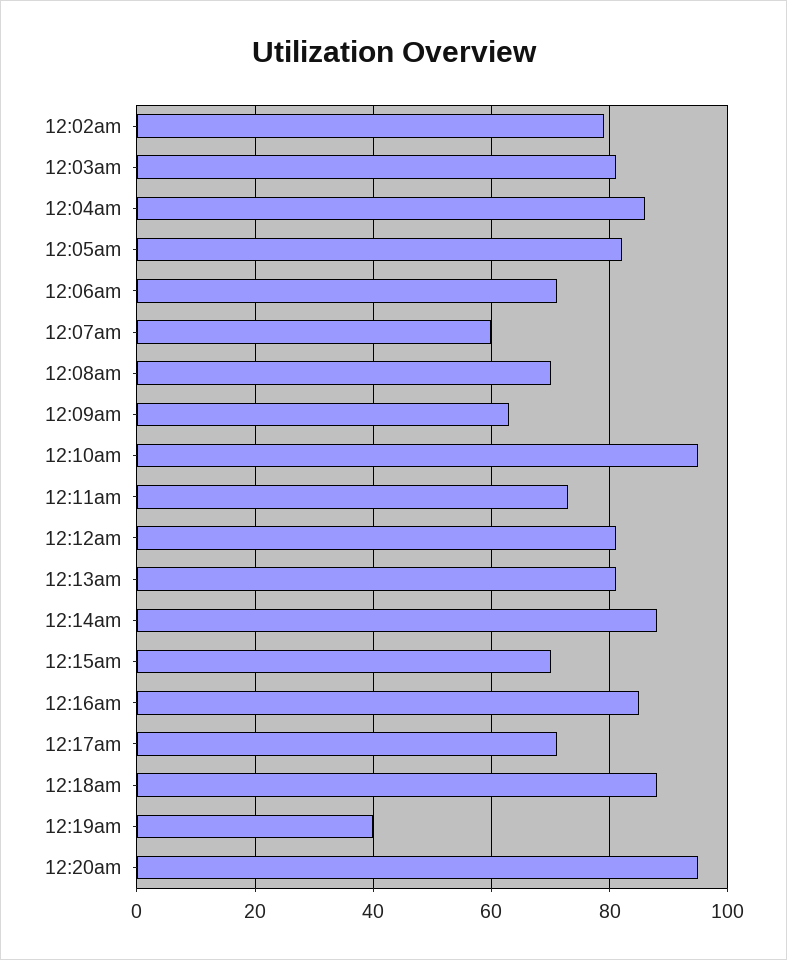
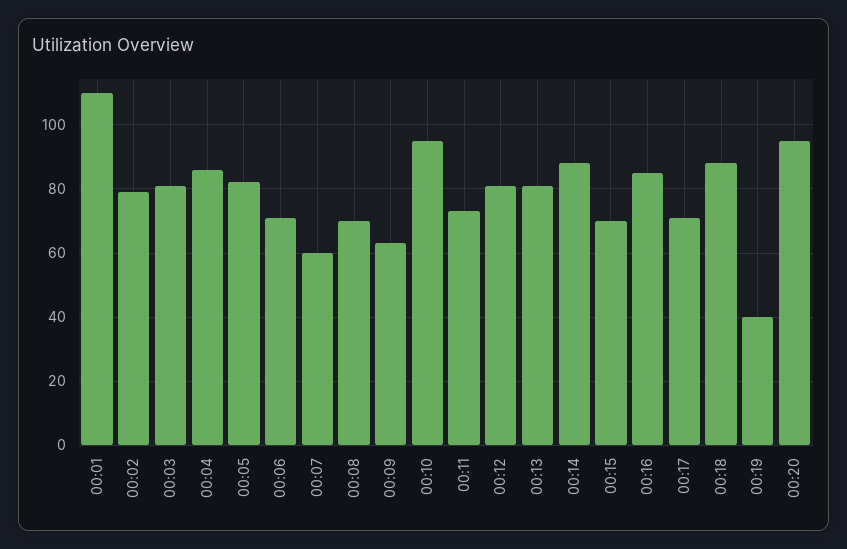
  {
    "12:02am": 80,
    "12:03am": 80,
    "12:04am": 85,
    "12:05am": 80,
    "12:06am": 70,
    "12:07am": 60,
    "12:08am": 70,
    "12:09am": 65,
    "12:10am": 95,
    "12:11am": 75,
    "12:12am": 80,
    "12:13am": 80,
    "12:14am": 90,
    "12:15am": 70,
    "12:16am": 85,
    "12:17am": 70,
    "12:18am": 90,
    "12:19am": 40,
-   "12:20am": 95
+   "12:20am": 95,
+   "00:01": 110
  }

